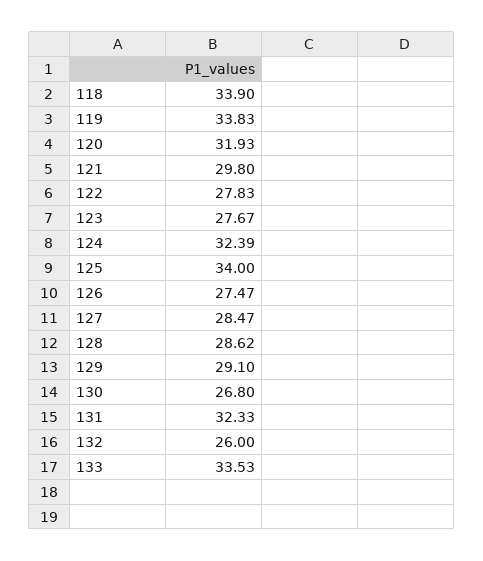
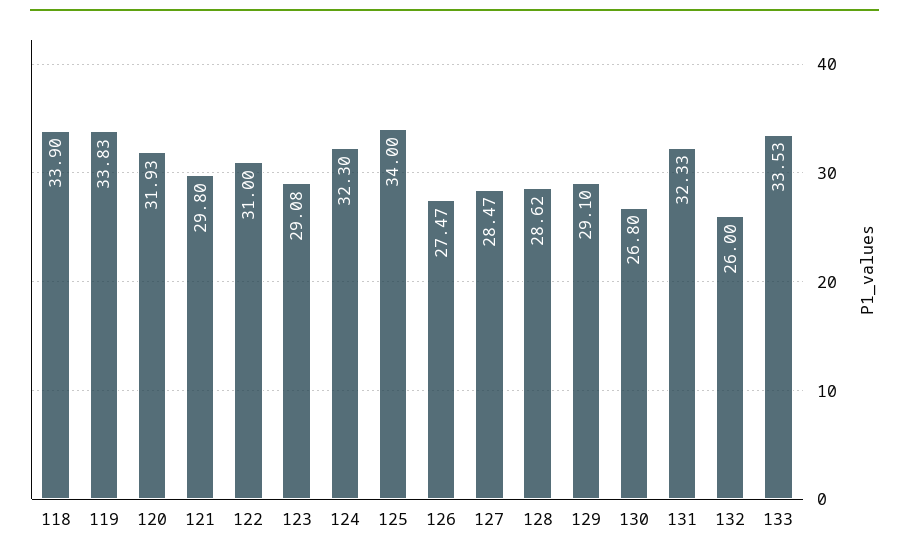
  {
    "118": 33.9,
    "119": 33.83,
    "120": 31.93,
    "121": 29.8,
-   "122": 27.83,
+   "122": 31,
-   "123": 27.67,
+   "123": 29.08,
-   "124": 32.39,
+   "124": 32.3,
    "125": 34,
    "126": 27.47,
    "127": 28.47,
    "128": 28.62,
    "129": 29.1,
    "130": 26.8,
    "131": 32.33,
    "132": 26,
    "133": 33.53
  }

